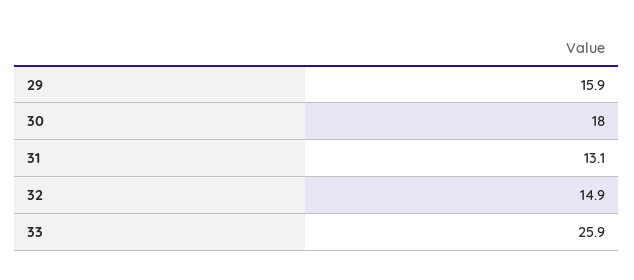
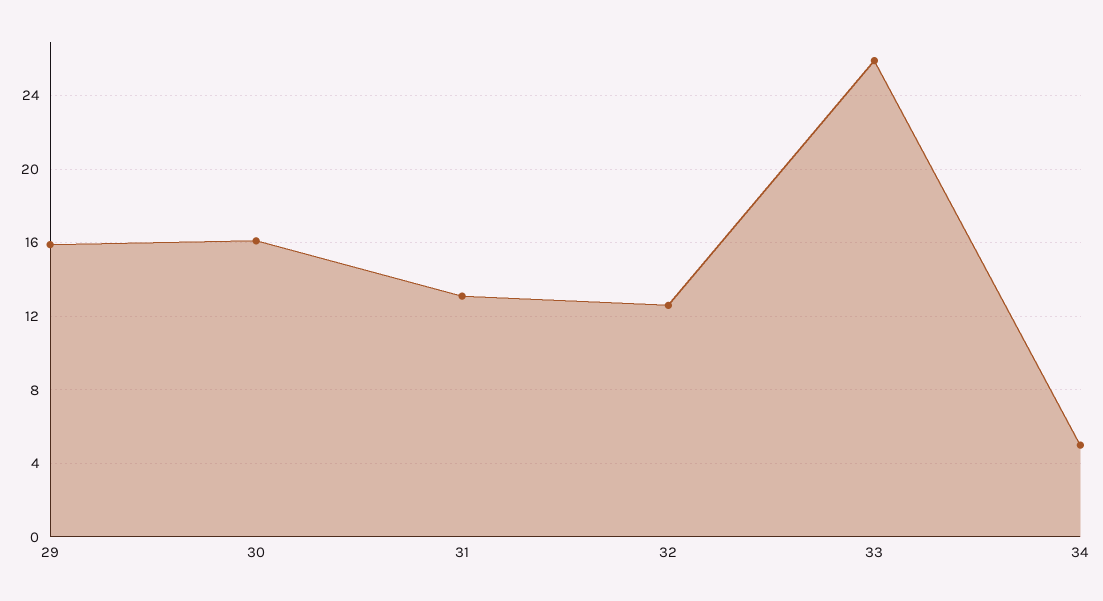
  {
    "29": 15.9,
-   "30": 18,
+   "30": 16,
    "31": 13.1,
-   "32": 14.9,
+   "32": 12.5,
-   "33": 25.9
+   "33": 25.9,
+   "34": 5
  }

